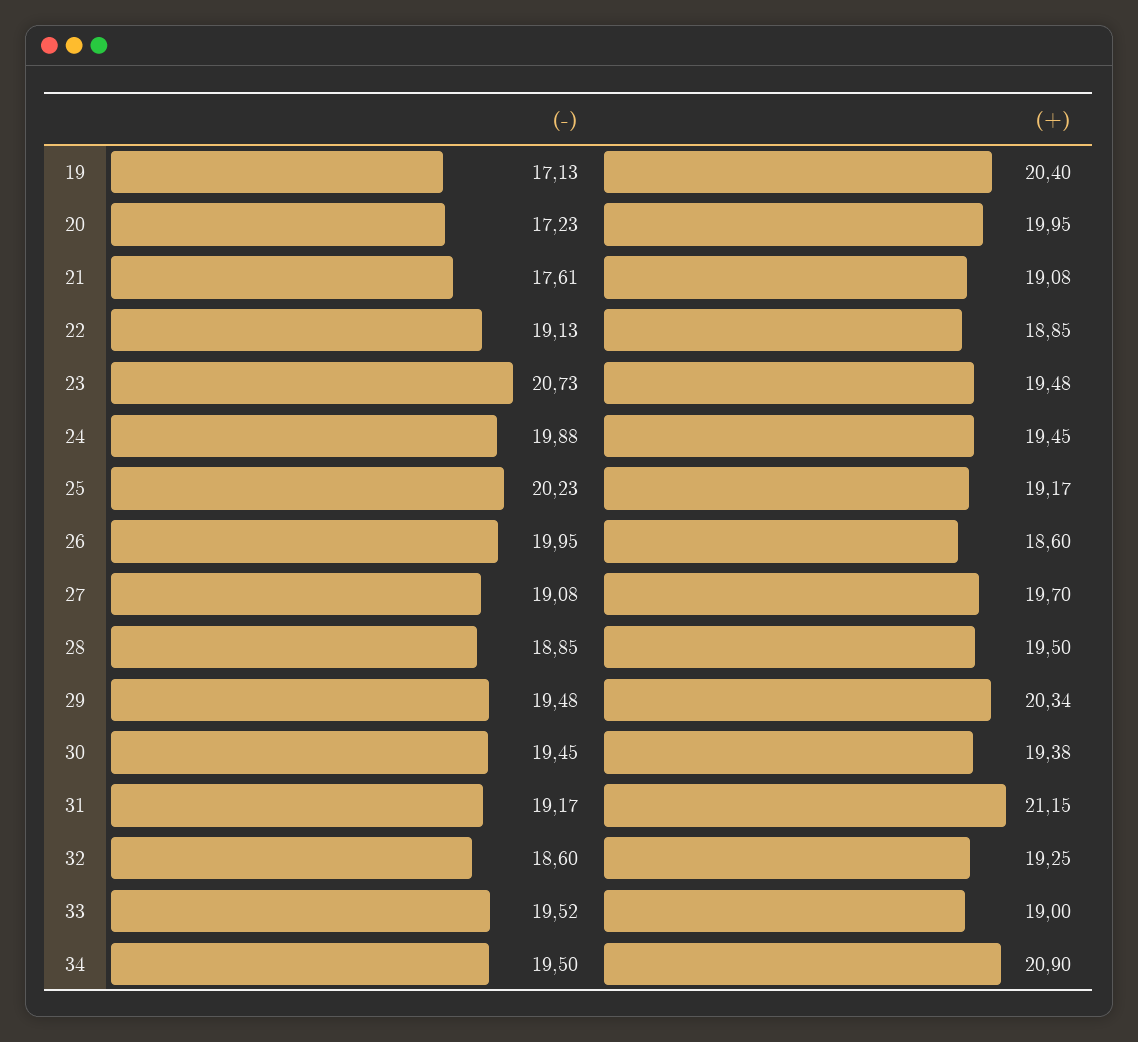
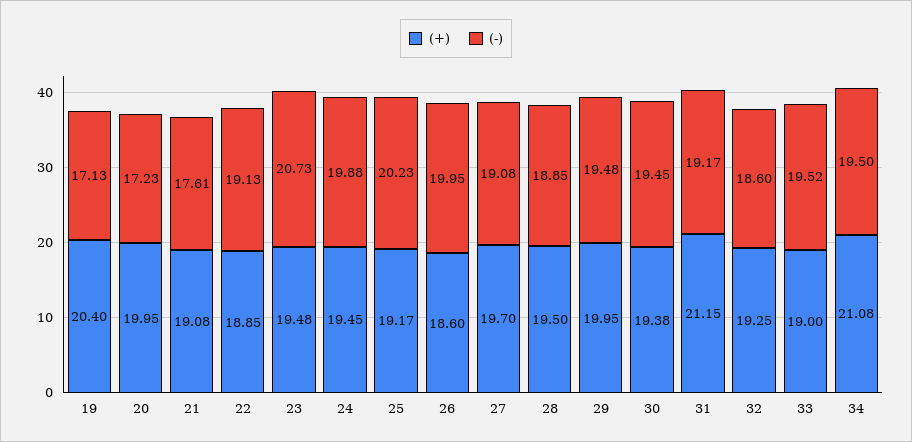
  {
    "(-)": {
      "19": 17.13,
      "20": 17.23,
      "21": 17.61,
      "22": 19.13,
      "23": 20.73,
      "24": 19.88,
      "25": 20.23,
      "26": 19.95,
      "27": 19.08,
      "28": 18.85,
      "29": 19.48,
      "30": 19.45,
      "31": 19.17,
      "32": 18.6,
      "33": 19.52,
      "34": 19.5
    },
    "(+)": {
      "19": 20.4,
      "20": 19.95,
      "21": 19.08,
      "22": 18.85,
      "23": 19.48,
      "24": 19.45,
      "25": 19.17,
      "26": 18.6,
      "27": 19.7,
      "28": 19.5,
-     "29": 20.34,
+     "29": 19.95,
      "30": 19.38,
      "31": 21.15,
      "32": 19.25,
      "33": 19,
-     "34": 20.9
+     "34": 21.08
    }
  }

